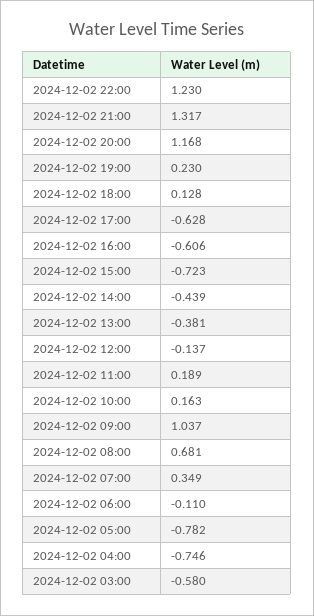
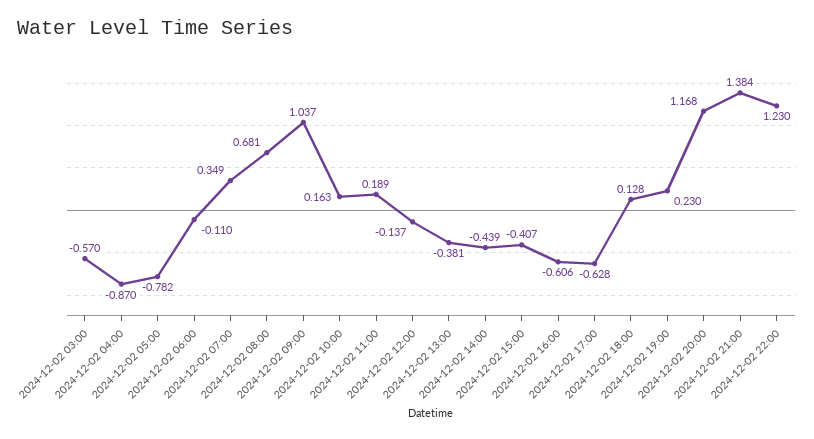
  {
    "2024-12-02 22:00": 1.23,
-   "2024-12-02 21:00": 1.317,
+   "2024-12-02 21:00": 1.384,
    "2024-12-02 20:00": 1.168,
    "2024-12-02 19:00": 0.23,
    "2024-12-02 18:00": 0.128,
    "2024-12-02 17:00": -0.628,
    "2024-12-02 16:00": -0.606,
-   "2024-12-02 15:00": -0.723,
+   "2024-12-02 15:00": -0.407,
    "2024-12-02 14:00": -0.439,
    "2024-12-02 13:00": -0.381,
    "2024-12-02 12:00": -0.137,
    "2024-12-02 11:00": 0.189,
    "2024-12-02 10:00": 0.163,
    "2024-12-02 09:00": 1.037,
    "2024-12-02 08:00": 0.681,
    "2024-12-02 07:00": 0.349,
    "2024-12-02 06:00": -0.11,
    "2024-12-02 05:00": -0.782,
-   "2024-12-02 04:00": -0.746,
+   "2024-12-02 04:00": -0.87,
-   "2024-12-02 03:00": -0.58
+   "2024-12-02 03:00": -0.57
  }

